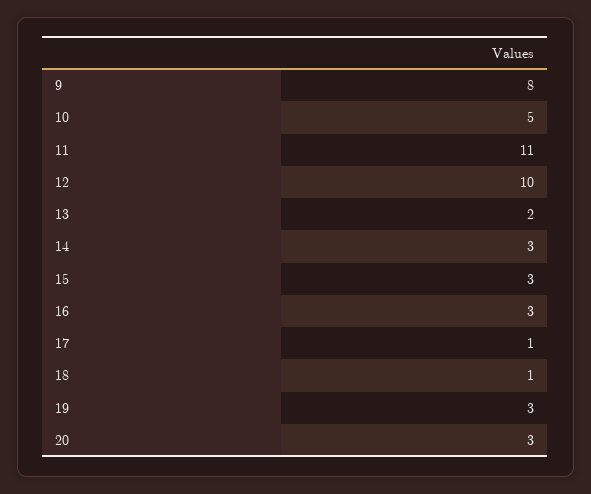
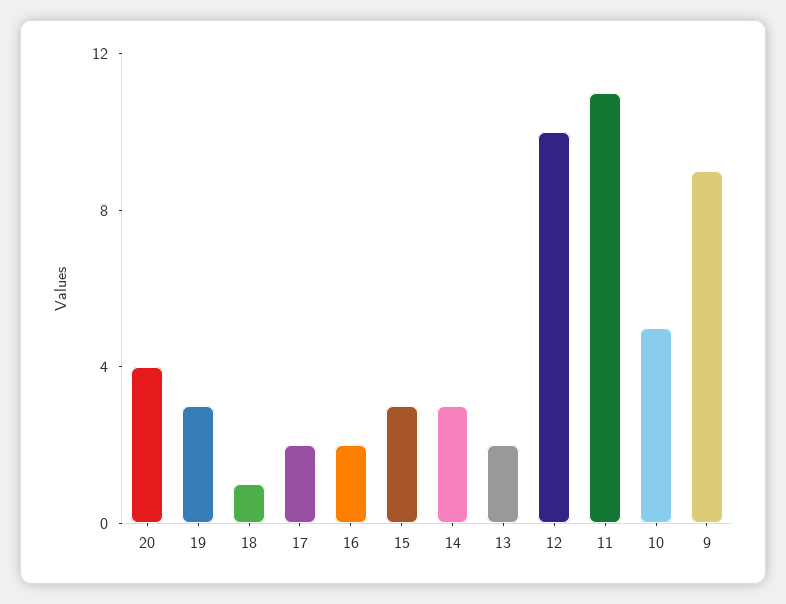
  {
-   "9": 8,
+   "9": 9,
    "10": 5,
    "11": 11,
    "12": 10,
    "13": 2,
    "14": 3,
    "15": 3,
-   "16": 3,
+   "16": 2,
-   "17": 1,
+   "17": 2,
    "18": 1,
    "19": 3,
-   "20": 3
+   "20": 4
  }

